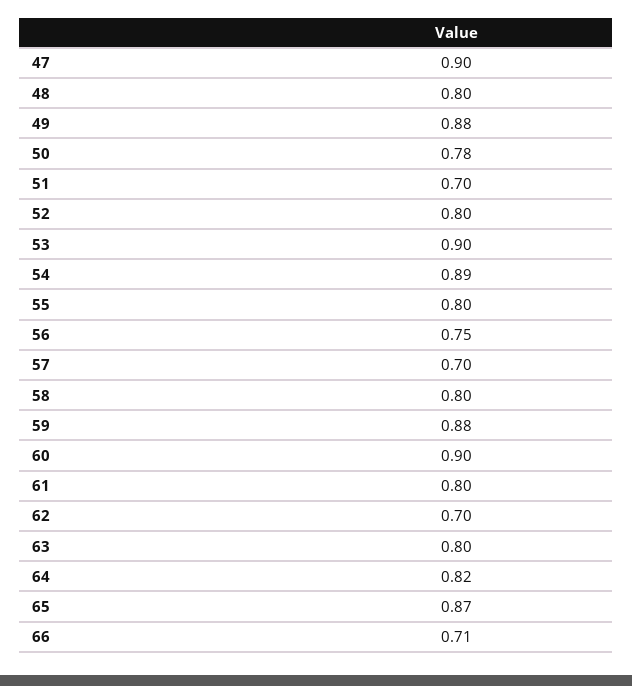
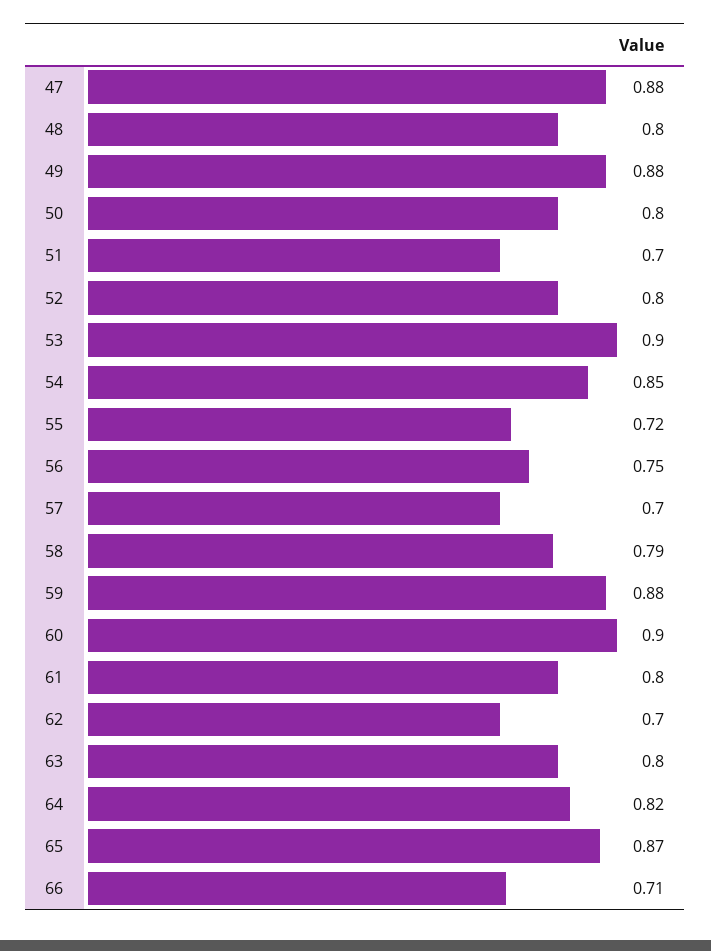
  {
-   "47": 0.9,
+   "47": 0.88,
    "48": 0.8,
    "49": 0.88,
-   "50": 0.78,
+   "50": 0.8,
    "51": 0.7,
    "52": 0.8,
    "53": 0.9,
-   "54": 0.89,
+   "54": 0.85,
-   "55": 0.8,
+   "55": 0.72,
    "56": 0.75,
    "57": 0.7,
-   "58": 0.8,
+   "58": 0.79,
    "59": 0.88,
    "60": 0.9,
    "61": 0.8,
    "62": 0.7,
    "63": 0.8,
    "64": 0.82,
    "65": 0.87,
    "66": 0.71
  }

